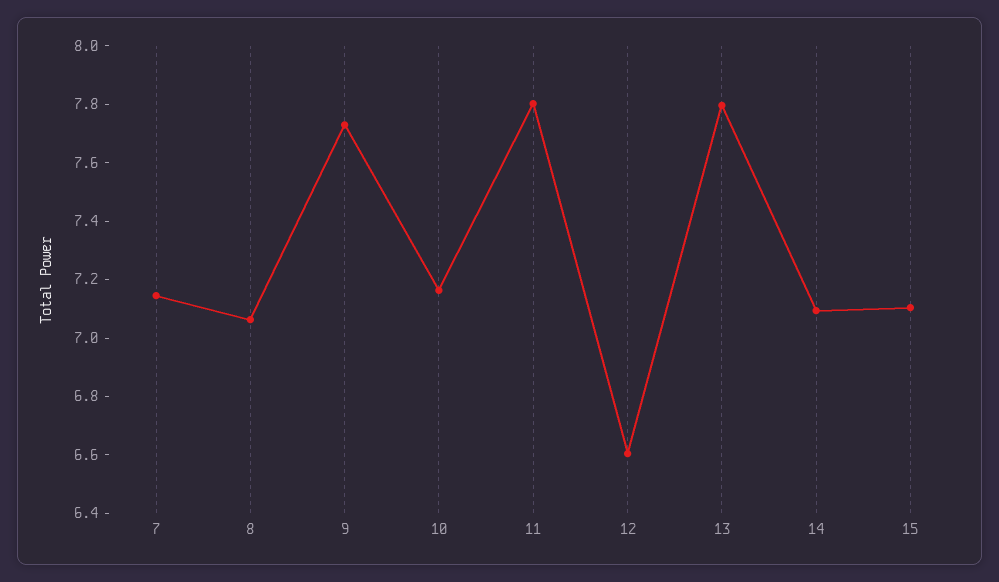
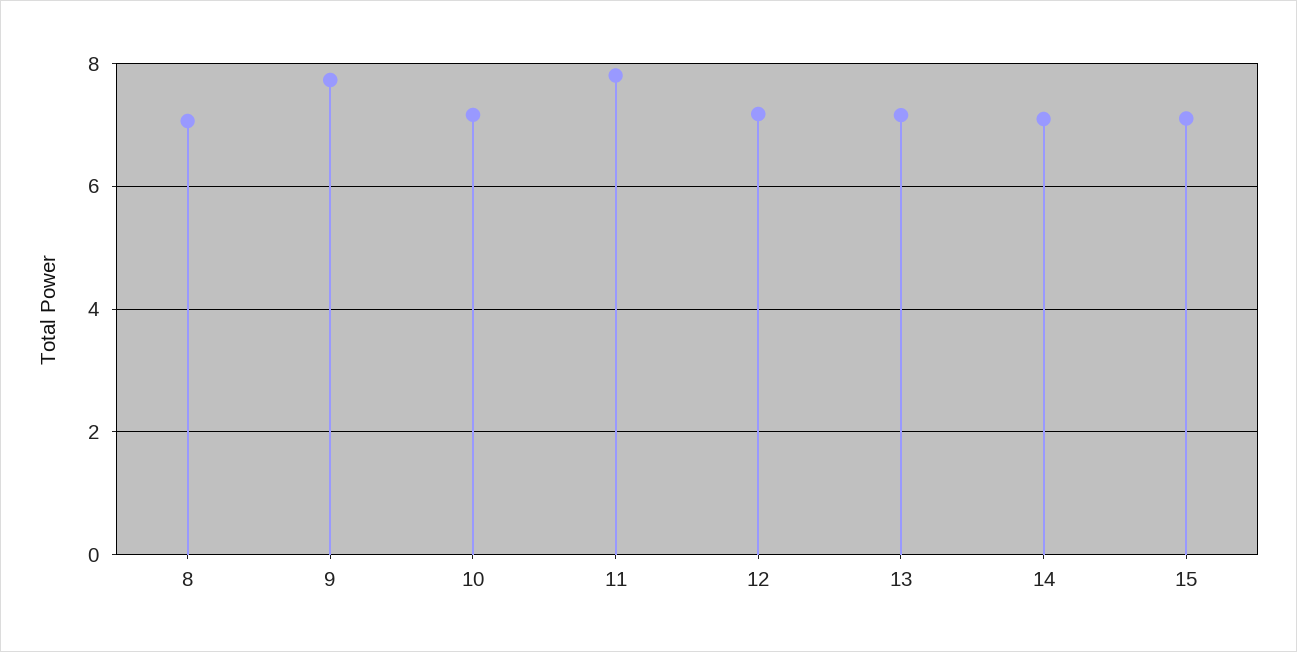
  {
-   "7": 7.15,
    "8": 7.05,
    "9": 7.75,
    "10": 7.15,
    "11": 7.8,
-   "12": 6.6,
+   "12": 7.2,
-   "13": 7.8,
+   "13": 7.2,
    "14": 7.1,
    "15": 7.1
  }

